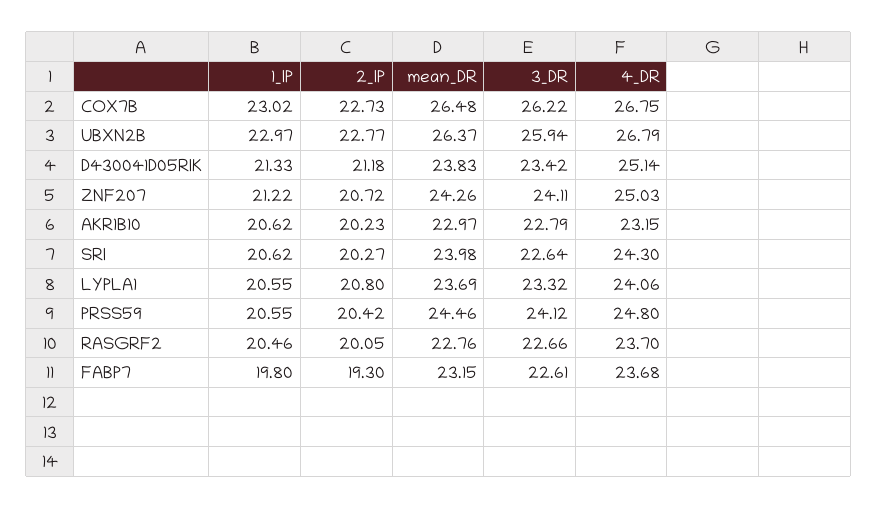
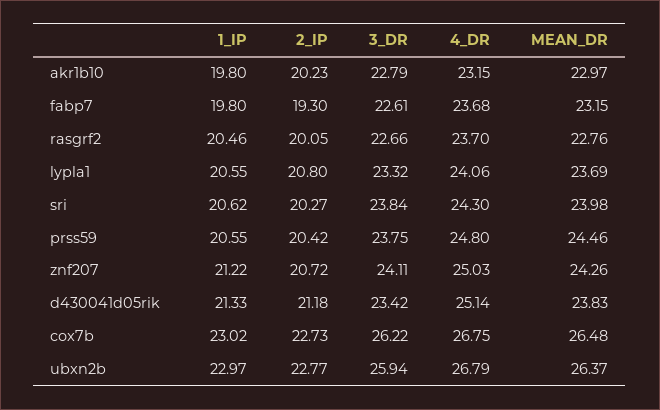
  {
    "1_IP": {
      "COX7B": 23.02,
      "UBXN2B": 22.97,
      "D430041D05RIK": 21.33,
      "ZNF207": 21.22,
-     "AKR1B10": 20.62,
+     "AKR1B10": 19.8,
      "SRI": 20.62,
      "LYPLA1": 20.55,
      "PRSS59": 20.55,
      "RASGRF2": 20.46,
      "FABP7": 19.8
    },
    "2_IP": {
      "COX7B": 22.73,
      "UBXN2B": 22.77,
      "D430041D05RIK": 21.18,
      "ZNF207": 20.72,
      "AKR1B10": 20.23,
      "SRI": 20.27,
      "LYPLA1": 20.8,
      "PRSS59": 20.42,
      "RASGRF2": 20.05,
      "FABP7": 19.3
    },
    "mean_DR": {
      "COX7B": 26.48,
      "UBXN2B": 26.37,
      "D430041D05RIK": 23.83,
      "ZNF207": 24.26,
      "AKR1B10": 22.97,
      "SRI": 23.98,
      "LYPLA1": 23.69,
      "PRSS59": 24.46,
      "RASGRF2": 22.76,
      "FABP7": 23.15
    },
    "3_DR": {
      "COX7B": 26.22,
      "UBXN2B": 25.94,
      "D430041D05RIK": 23.42,
      "ZNF207": 24.11,
      "AKR1B10": 22.79,
-     "SRI": 22.64,
+     "SRI": 23.84,
      "LYPLA1": 23.32,
-     "PRSS59": 24.12,
+     "PRSS59": 23.75,
      "RASGRF2": 22.66,
      "FABP7": 22.61
    },
    "4_DR": {
      "COX7B": 26.75,
      "UBXN2B": 26.79,
      "D430041D05RIK": 25.14,
      "ZNF207": 25.03,
      "AKR1B10": 23.15,
      "SRI": 24.3,
      "LYPLA1": 24.06,
      "PRSS59": 24.8,
      "RASGRF2": 23.7,
      "FABP7": 23.68
    }
  }

